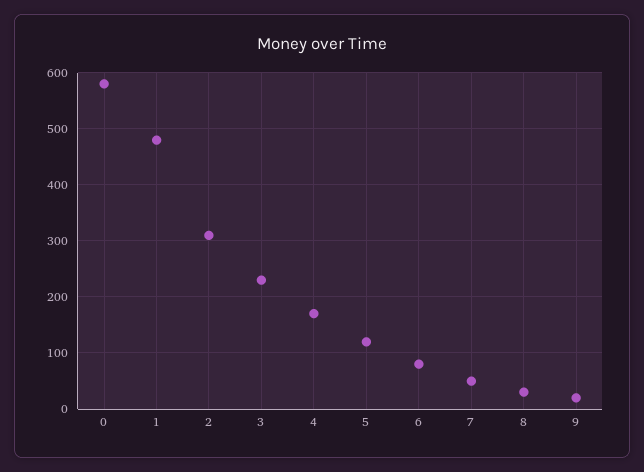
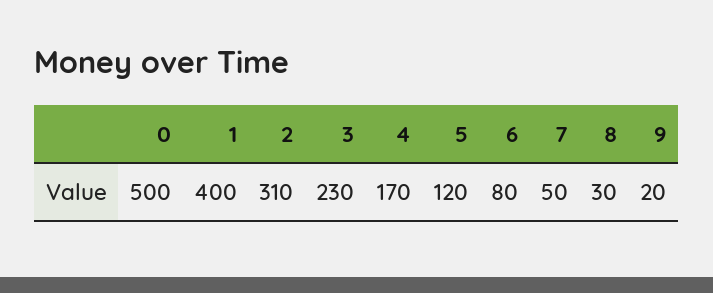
  {
-   "0": 580,
+   "0": 500,
-   "1": 480,
+   "1": 400,
    "2": 310,
    "3": 230,
    "4": 170,
    "5": 120,
    "6": 80,
    "7": 50,
    "8": 30,
    "9": 20
  }

